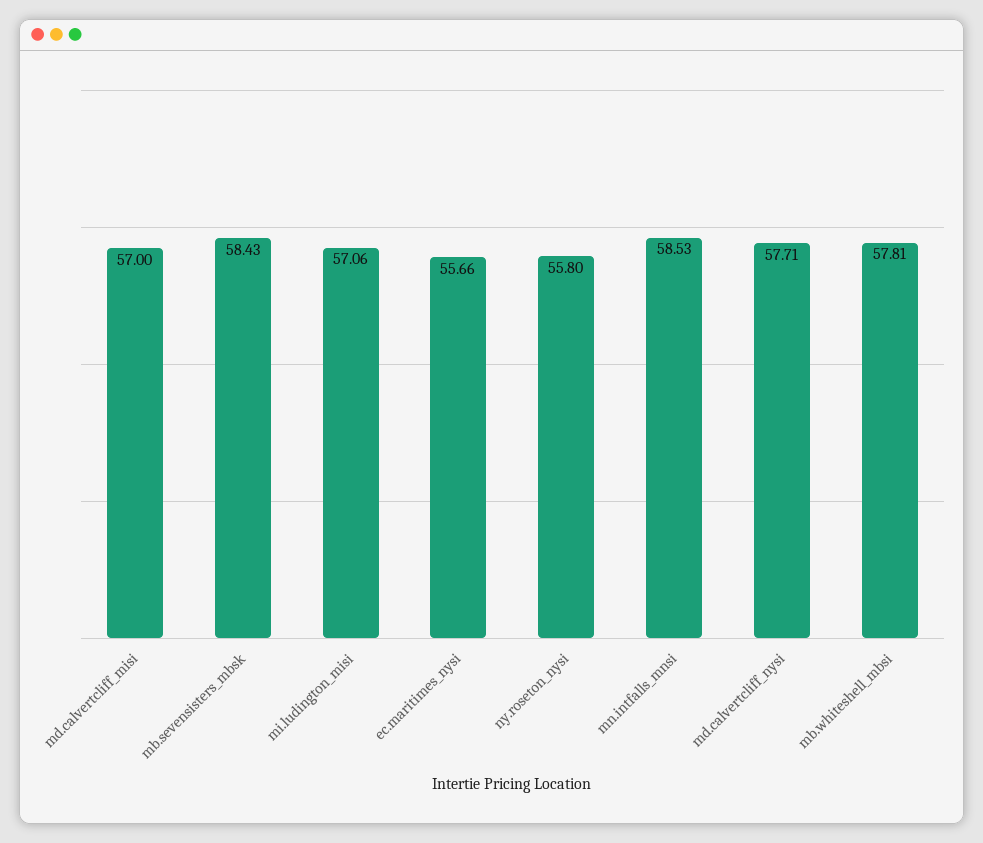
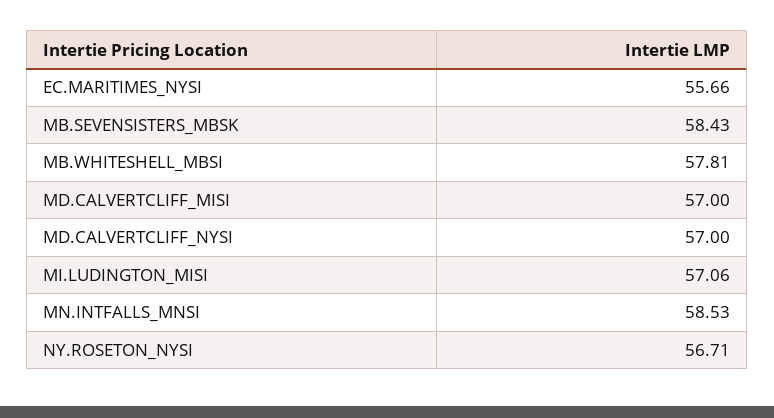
  {
    "md.calvertcliff_misi": 57,
    "mb.sevensisters_mbsk": 58.43,
    "mi.ludington_misi": 57.06,
    "ec.maritimes_nysi": 55.66,
-   "ny.roseton_nysi": 55.8,
+   "ny.roseton_nysi": 56.71,
    "mn.intfalls_mnsi": 58.53,
-   "md.calvertcliff_nysi": 57.71,
+   "md.calvertcliff_nysi": 57,
    "mb.whiteshell_mbsi": 57.81
  }

